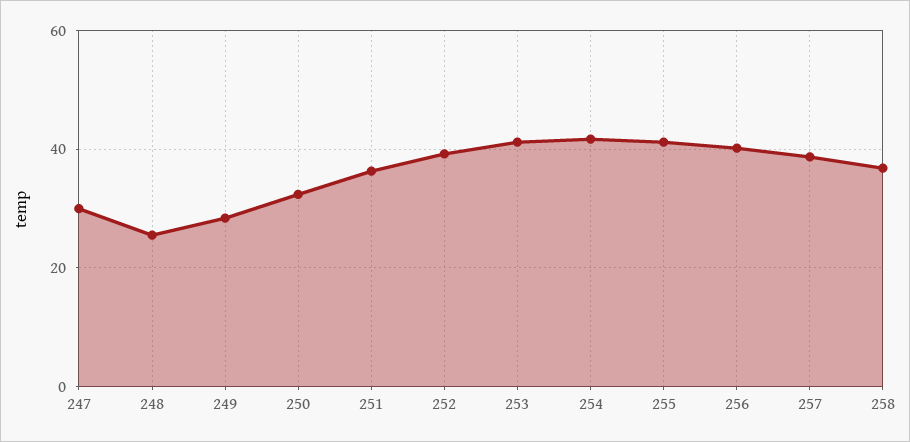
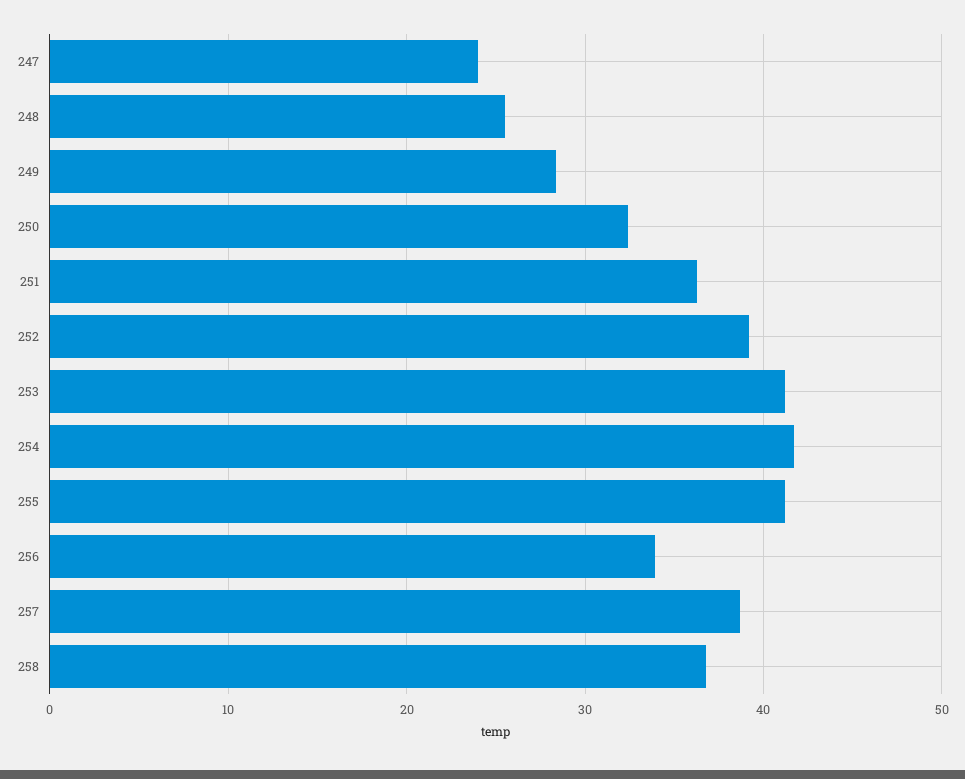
  {
-   "247": 30,
+   "247": 24,
    "248": 26,
    "249": 28,
    "250": 32,
    "251": 36,
    "252": 39,
    "253": 41,
    "254": 42,
    "255": 41,
-   "256": 40,
+   "256": 34,
    "257": 39,
    "258": 37
  }

